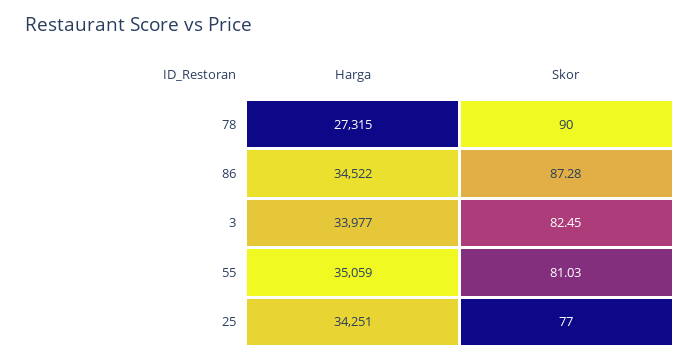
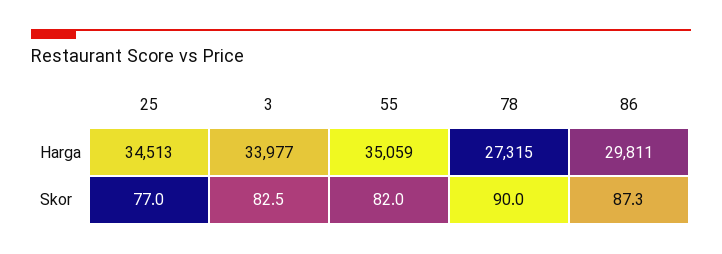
  {
    "Harga": {
      "78": 27315,
-     "86": 34522,
+     "86": 29811,
      "3": 33977,
      "55": 35059,
-     "25": 34251
+     "25": 34513
    },
    "Skor": {
      "78": 90,
      "86": 87.28,
      "3": 82.45,
-     "55": 81.03,
+     "55": 82,
      "25": 77
    }
  }

